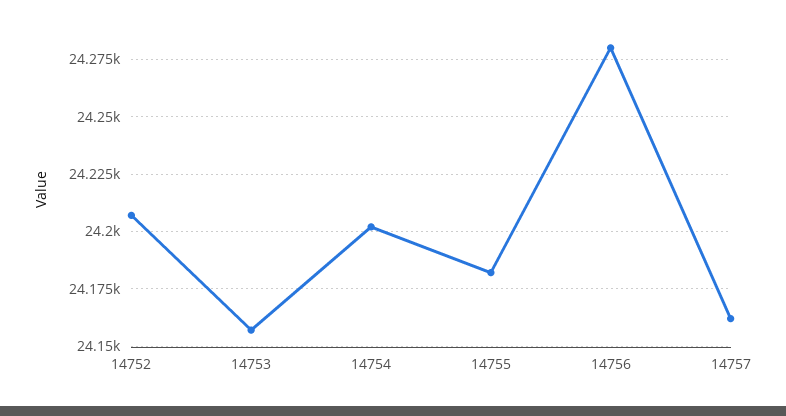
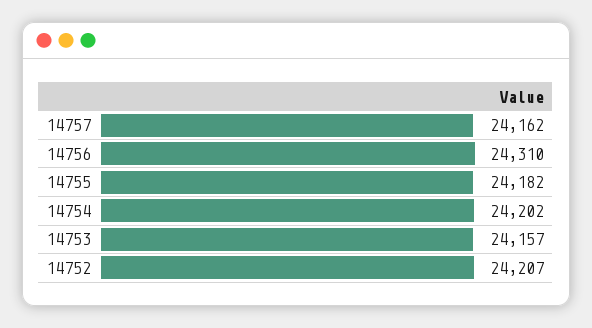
  {
    "14752": 24207,
    "14753": 24157,
    "14754": 24202,
    "14755": 24182,
-   "14756": 24280,
+   "14756": 24310,
    "14757": 24162
  }

